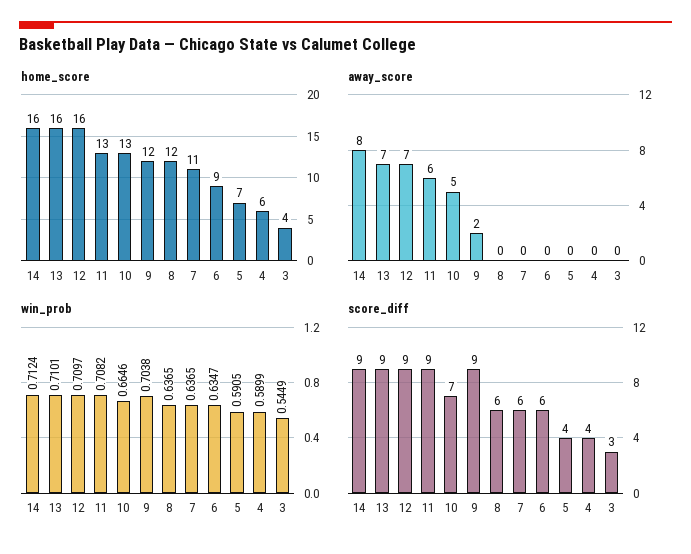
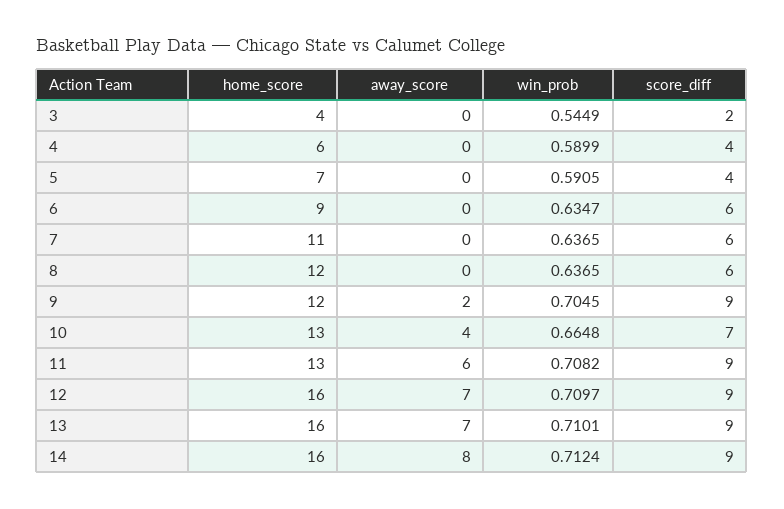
  {
    "home_score": {
      "14": 16,
      "13": 16,
      "12": 16,
      "11": 13,
      "10": 13,
      "9": 12,
      "8": 12,
      "7": 11,
      "6": 9,
      "5": 7,
      "4": 6,
      "3": 4
    },
    "away_score": {
      "14": 8,
      "13": 7,
      "12": 7,
      "11": 6,
-     "10": 5,
+     "10": 4,
      "9": 2,
      "8": 0,
      "7": 0,
      "6": 0,
      "5": 0,
      "4": 0,
      "3": 0
    },
    "win_prob": {
      "14": 0.7124,
      "13": 0.7101,
      "12": 0.7097,
      "11": 0.7082,
-     "10": 0.6646,
+     "10": 0.6648,
-     "9": 0.7038,
+     "9": 0.7045,
      "8": 0.6365,
      "7": 0.6365,
      "6": 0.6347,
      "5": 0.5905,
      "4": 0.5899,
      "3": 0.5449
    },
    "score_diff": {
      "14": 9,
      "13": 9,
      "12": 9,
      "11": 9,
      "10": 7,
      "9": 9,
      "8": 6,
      "7": 6,
      "6": 6,
      "5": 4,
      "4": 4,
-     "3": 3
+     "3": 2
    }
  }

